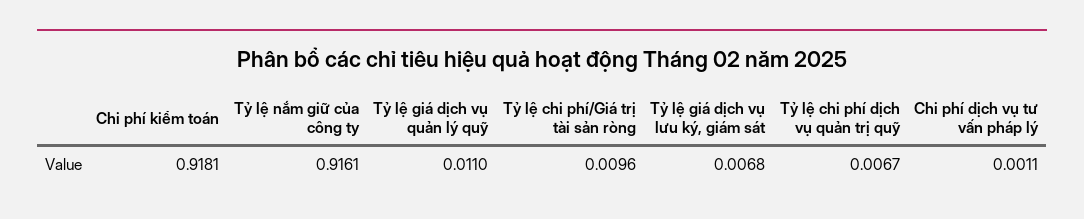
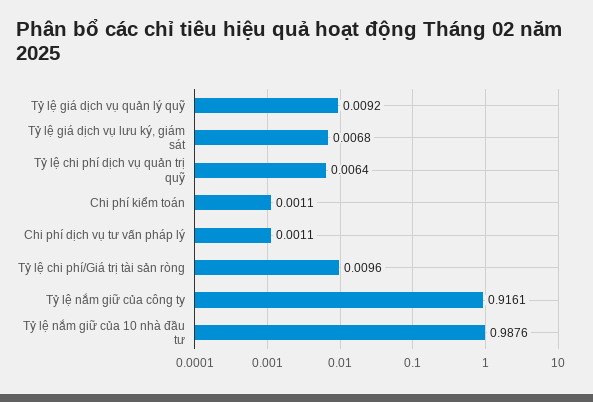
  {
-   "Chi phí kiểm toán": 0.9181,
+   "Chi phí kiểm toán": 0.0011,
    "Tỷ lệ nắm giữ của công ty": 0.9161,
-   "Tỷ lệ giá dịch vụ quản lý quỹ": 0.011,
+   "Tỷ lệ giá dịch vụ quản lý quỹ": 0.0092,
    "Tỷ lệ chi phí/Giá trị tài sản ròng": 0.0096,
    "Tỷ lệ giá dịch vụ lưu ký, giám sát": 0.0068,
-   "Tỷ lệ chi phí dịch vụ quản trị quỹ": 0.0067,
+   "Tỷ lệ chi phí dịch vụ quản trị quỹ": 0.0064,
-   "Chi phí dịch vụ tư vấn pháp lý": 0.0011
+   "Chi phí dịch vụ tư vấn pháp lý": 0.0011,
+   "Tỷ lệ nắm giữ của 10 nhà đầu tư": 0.9876
  }

